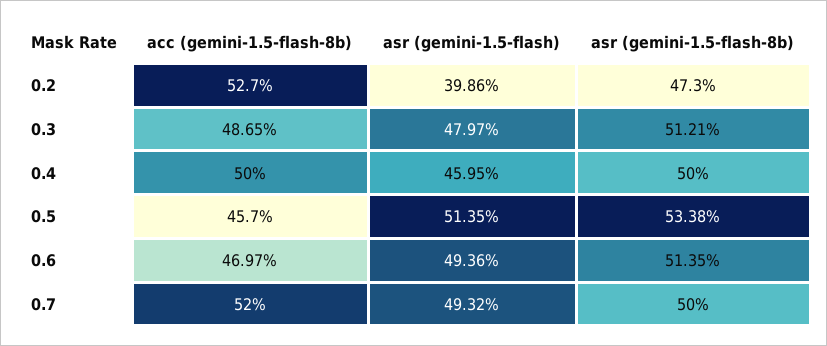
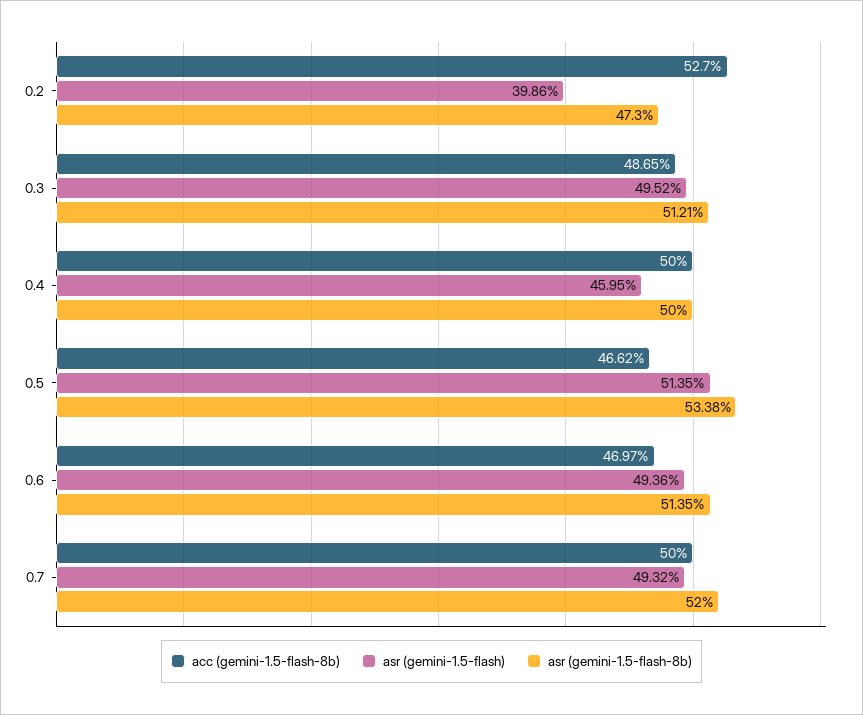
  {
    "acc (gemini-1.5-flash-8b)": {
      "0.2": 52.7,
      "0.3": 48.65,
      "0.4": 50,
-     "0.5": 45.7,
+     "0.5": 46.62,
      "0.6": 46.97,
-     "0.7": 52
+     "0.7": 50
    },
    "asr (gemini-1.5-flash)": {
      "0.2": 39.86,
-     "0.3": 47.97,
+     "0.3": 49.52,
      "0.4": 45.95,
      "0.5": 51.35,
      "0.6": 49.36,
      "0.7": 49.32
    },
    "asr (gemini-1.5-flash-8b)": {
      "0.2": 47.3,
      "0.3": 51.21,
      "0.4": 50,
      "0.5": 53.38,
      "0.6": 51.35,
-     "0.7": 50
+     "0.7": 52
    }
  }

